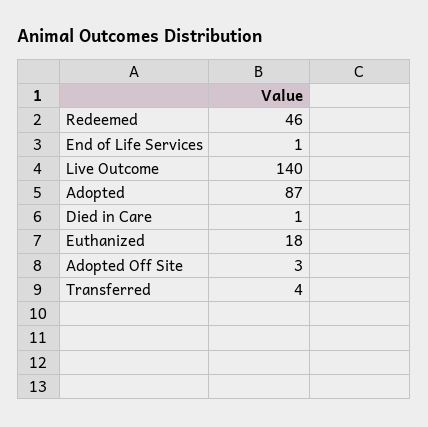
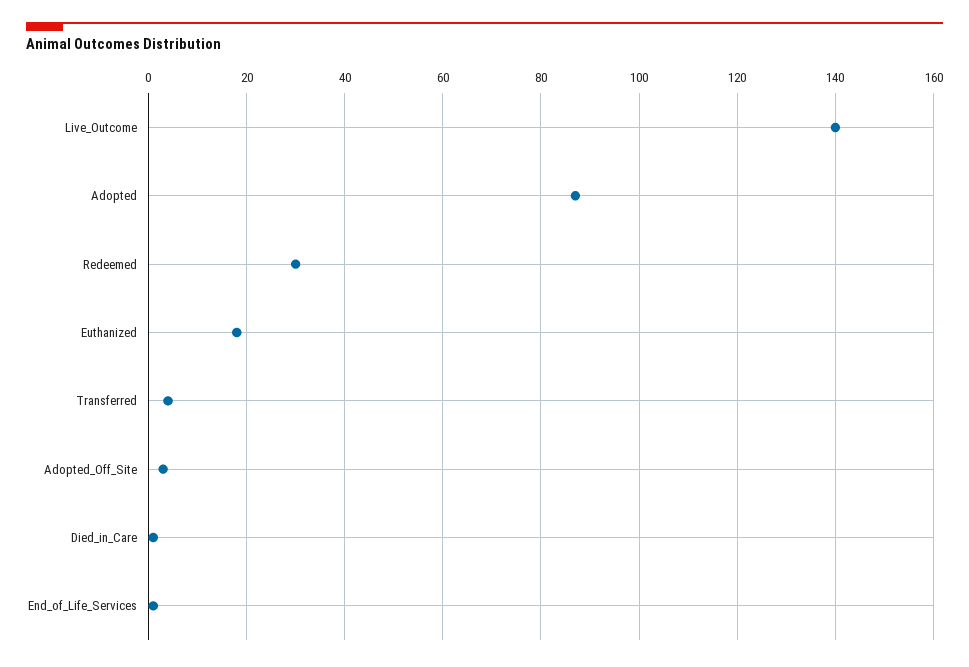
  {
-   "Redeemed": 46,
+   "Redeemed": 30,
    "End of Life Services": 1,
    "Live Outcome": 140,
    "Adopted": 87,
    "Died in Care": 1,
    "Euthanized": 18,
    "Adopted Off Site": 3,
    "Transferred": 4
  }

